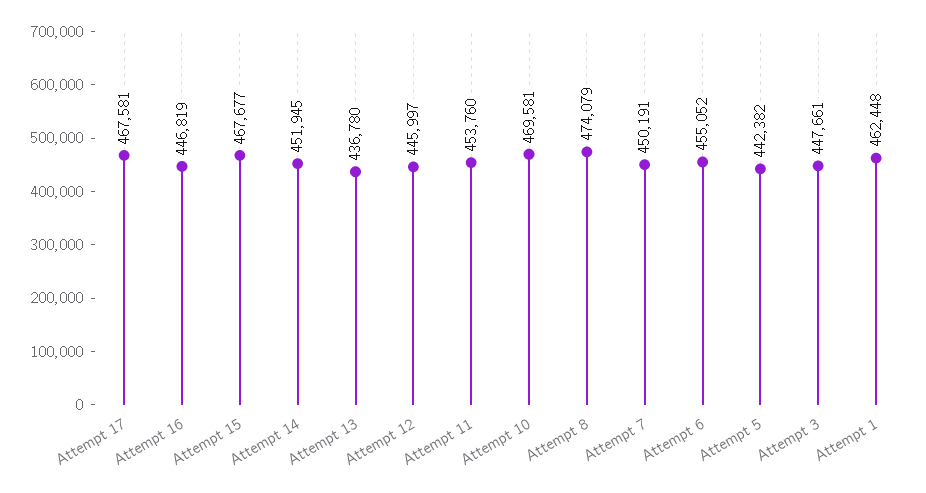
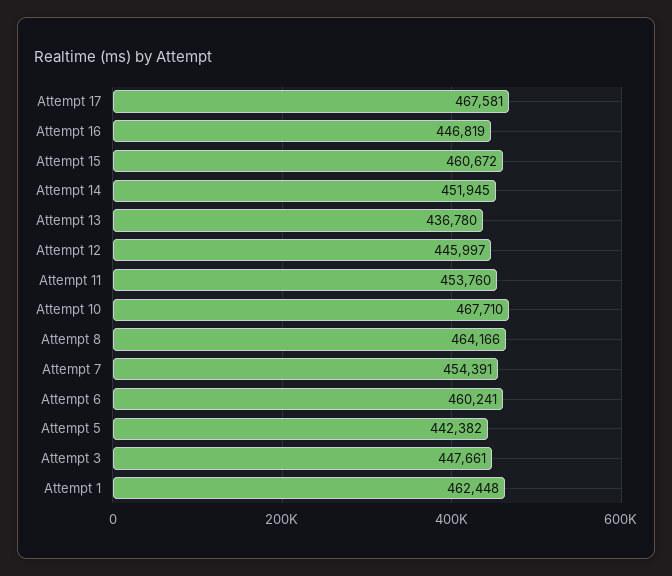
  {
    "Attempt 17": 467581,
    "Attempt 16": 446819,
-   "Attempt 15": 467677,
+   "Attempt 15": 460672,
    "Attempt 14": 451945,
    "Attempt 13": 436780,
    "Attempt 12": 445997,
    "Attempt 11": 453760,
-   "Attempt 10": 469581,
+   "Attempt 10": 467710,
-   "Attempt 8": 474079,
+   "Attempt 8": 464166,
-   "Attempt 7": 450191,
+   "Attempt 7": 454391,
-   "Attempt 6": 455052,
+   "Attempt 6": 460241,
    "Attempt 5": 442382,
    "Attempt 3": 447661,
    "Attempt 1": 462448
  }

